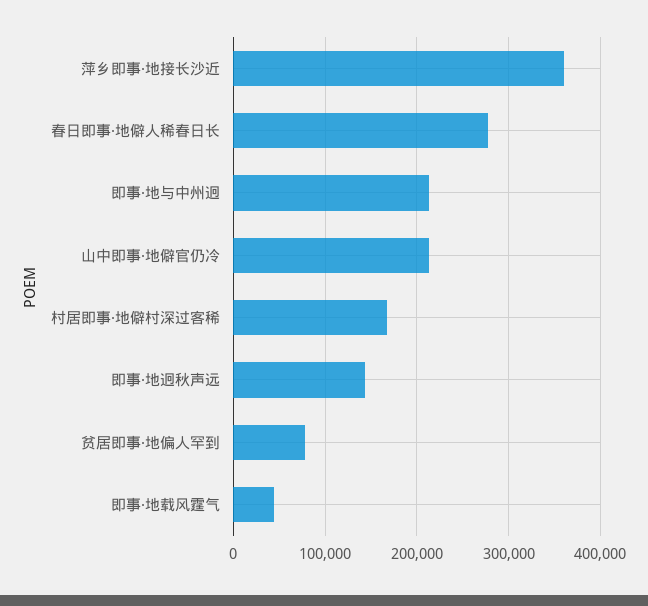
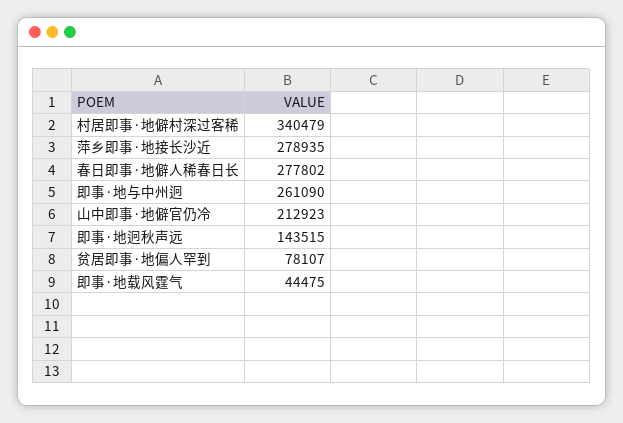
  {
-   "萍乡即事·地接长沙近": 360000,
+   "萍乡即事·地接长沙近": 278935,
    "春日即事·地僻人稀春日长": 277802,
-   "即事·地与中州迥": 210000,
+   "即事·地与中州迥": 261090,
    "山中即事·地僻官仍冷": 212923,
-   "村居即事·地僻村深过客稀": 170000,
+   "村居即事·地僻村深过客稀": 340479,
    "即事·地迥秋声远": 143515,
    "贫居即事·地偏人罕到": 78107,
    "即事·地载风霆气": 44475
  }

